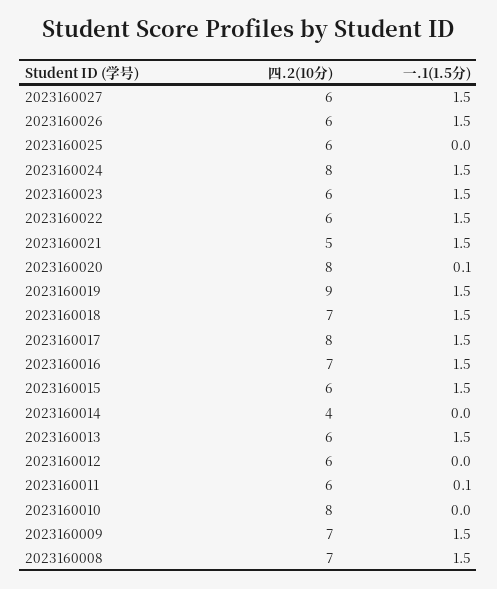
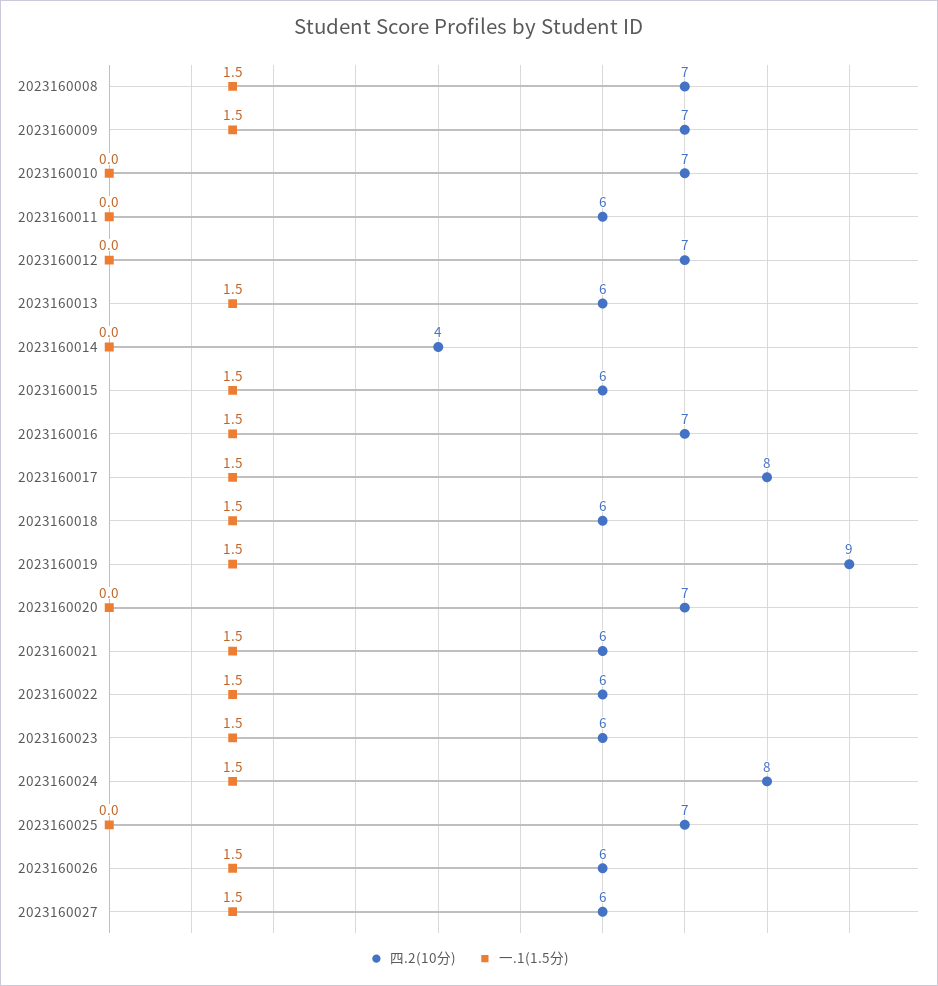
  {
    "四.2(10分)": {
      "2023160027": 6,
      "2023160026": 6,
-     "2023160025": 6,
+     "2023160025": 7,
      "2023160024": 8,
      "2023160023": 6,
      "2023160022": 6,
-     "2023160021": 5,
+     "2023160021": 6,
-     "2023160020": 8,
+     "2023160020": 7,
      "2023160019": 9,
-     "2023160018": 7,
+     "2023160018": 6,
      "2023160017": 8,
      "2023160016": 7,
      "2023160015": 6,
      "2023160014": 4,
      "2023160013": 6,
-     "2023160012": 6,
+     "2023160012": 7,
      "2023160011": 6,
-     "2023160010": 8,
+     "2023160010": 7,
      "2023160009": 7,
      "2023160008": 7
    },
    "一.1(1.5分)": {
      "2023160027": 1.5,
      "2023160026": 1.5,
      "2023160025": 0,
      "2023160024": 1.5,
      "2023160023": 1.5,
      "2023160022": 1.5,
      "2023160021": 1.5,
-     "2023160020": 0.1,
+     "2023160020": 0,
      "2023160019": 1.5,
      "2023160018": 1.5,
      "2023160017": 1.5,
      "2023160016": 1.5,
      "2023160015": 1.5,
      "2023160014": 0,
      "2023160013": 1.5,
      "2023160012": 0,
-     "2023160011": 0.1,
+     "2023160011": 0,
      "2023160010": 0,
      "2023160009": 1.5,
      "2023160008": 1.5
    }
  }

